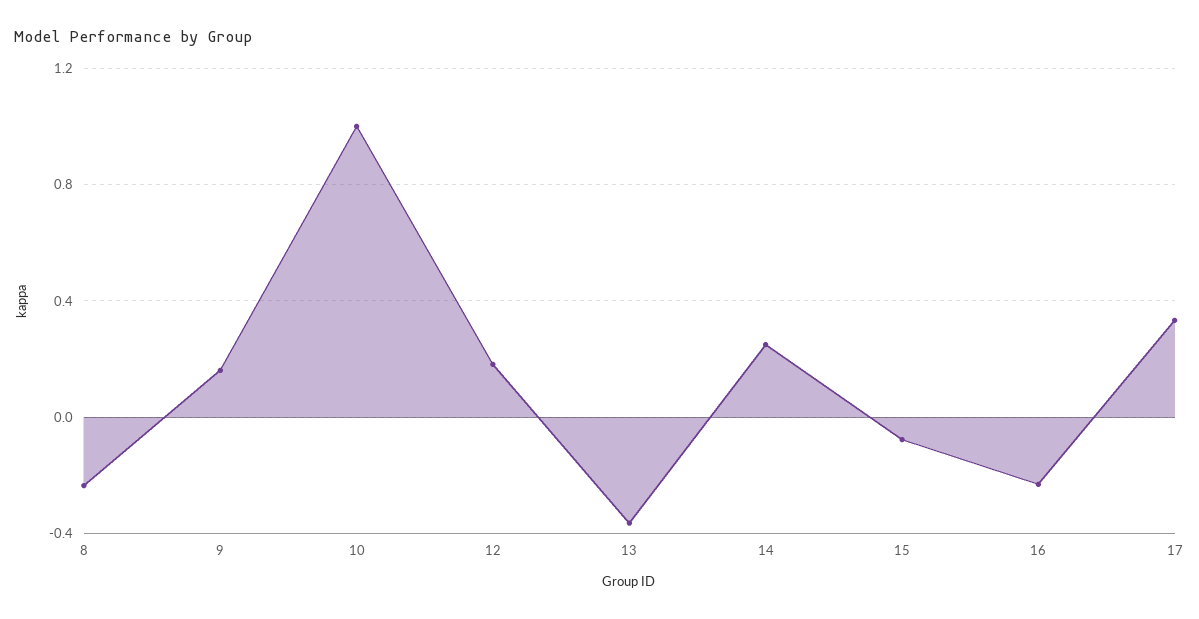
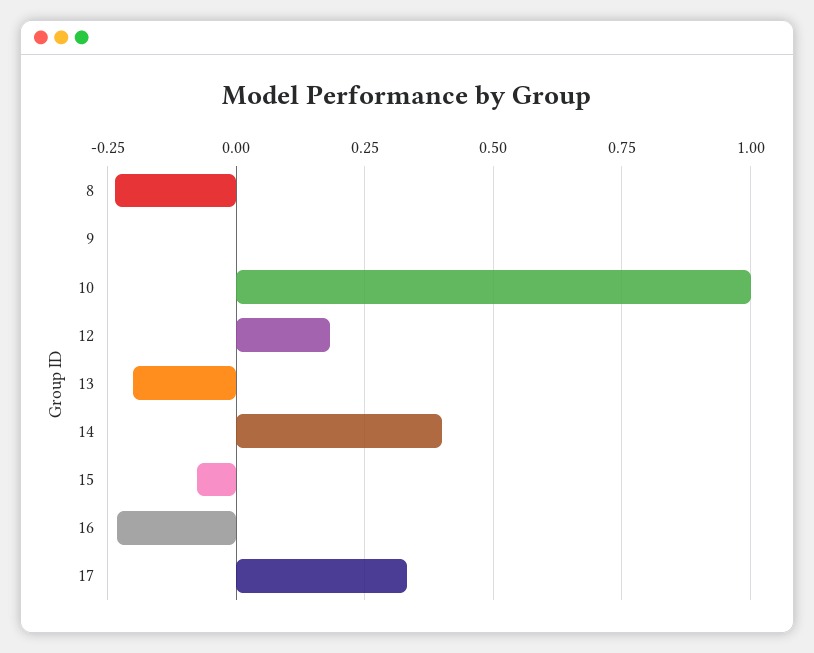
  {
    "8": -0.225,
-   "9": 0.15,
+   "9": 0,
    "10": 1,
    "12": 0.175,
-   "13": -0.35,
+   "13": -0.2,
-   "14": 0.25,
+   "14": 0.4,
    "15": -0.075,
    "16": -0.225,
    "17": 0.325
  }

